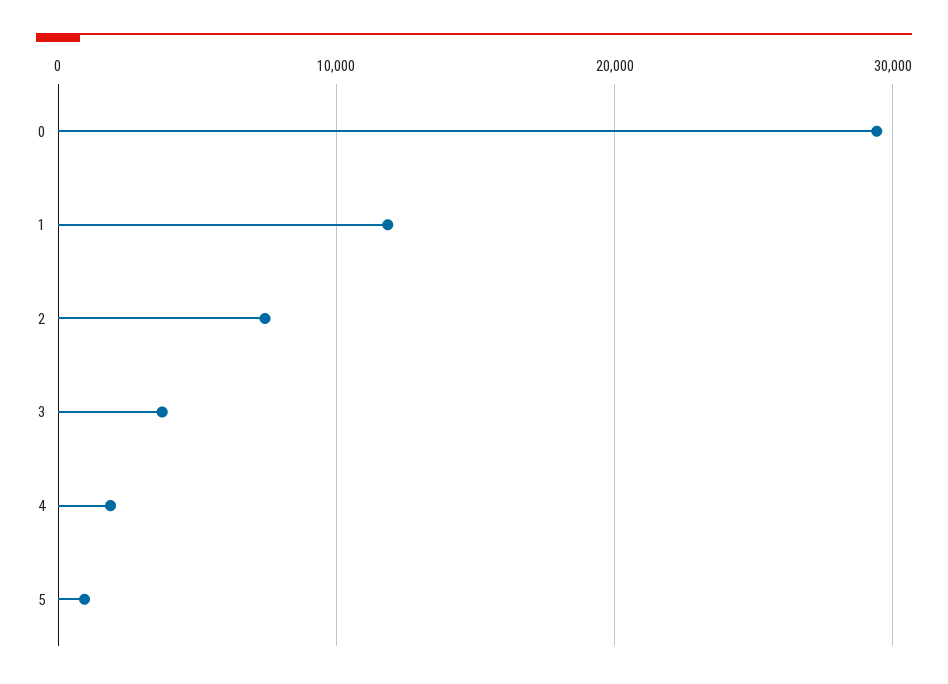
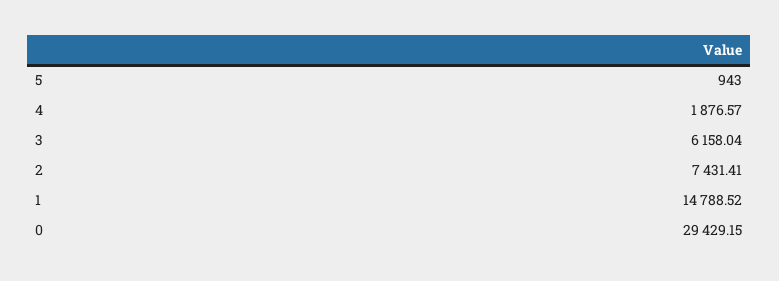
  {
    "0": 29429.15,
-   "1": 12000,
+   "1": 14788.52,
    "2": 7431.41,
-   "3": 4000,
+   "3": 6158.04,
    "4": 1876.57,
    "5": 943
  }

